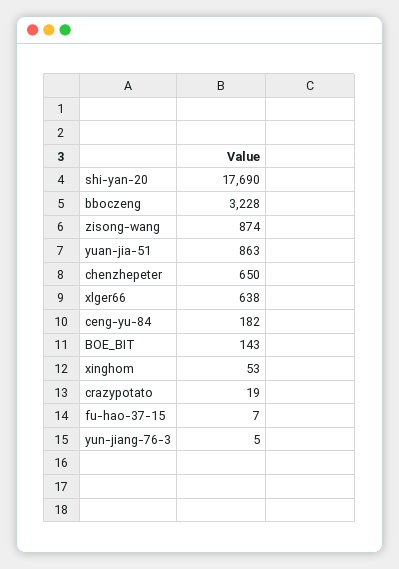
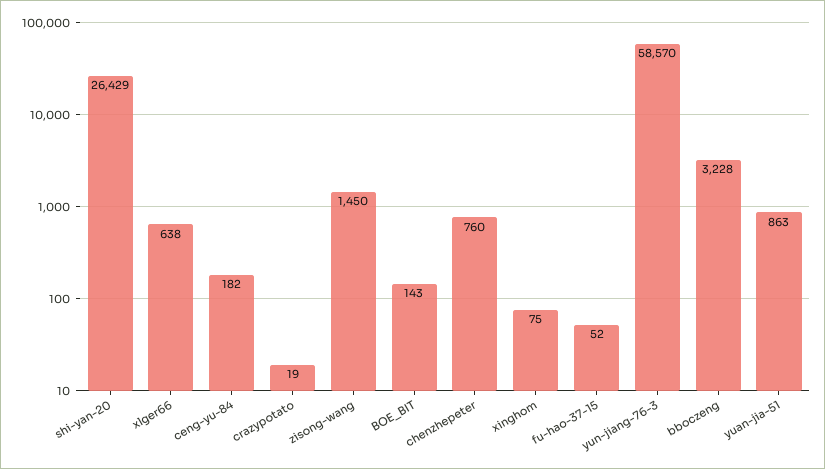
  {
-   "shi-yan-20": 17690,
+   "shi-yan-20": 26429,
    "bboczeng": 3228,
-   "zisong-wang": 874,
+   "zisong-wang": 1450,
    "yuan-jia-51": 863,
-   "chenzhepeter": 650,
+   "chenzhepeter": 760,
    "xlger66": 638,
    "ceng-yu-84": 182,
    "BOE_BIT": 143,
-   "xinghom": 53,
+   "xinghom": 75,
    "crazypotato": 19,
-   "fu-hao-37-15": 7,
+   "fu-hao-37-15": 52,
-   "yun-jiang-76-3": 5
+   "yun-jiang-76-3": 58570
  }

